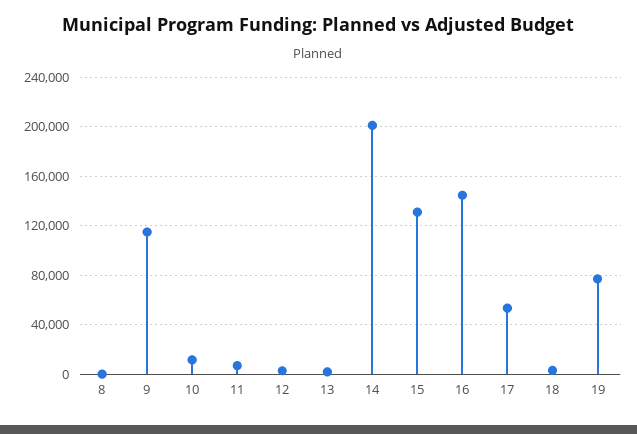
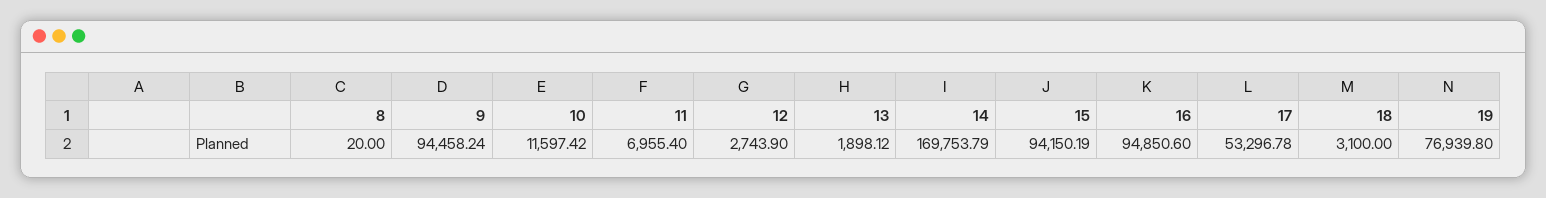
  {
    "8": 20,
-   "9": 115000,
+   "9": 94458.24,
    "10": 11597.42,
    "11": 6955.4,
    "12": 2743.9,
    "13": 1898.12,
-   "14": 200000,
+   "14": 169753.79,
-   "15": 130000,
+   "15": 94150.19,
-   "16": 145000,
+   "16": 94850.6,
    "17": 53296.78,
    "18": 3100,
    "19": 76939.8
  }

